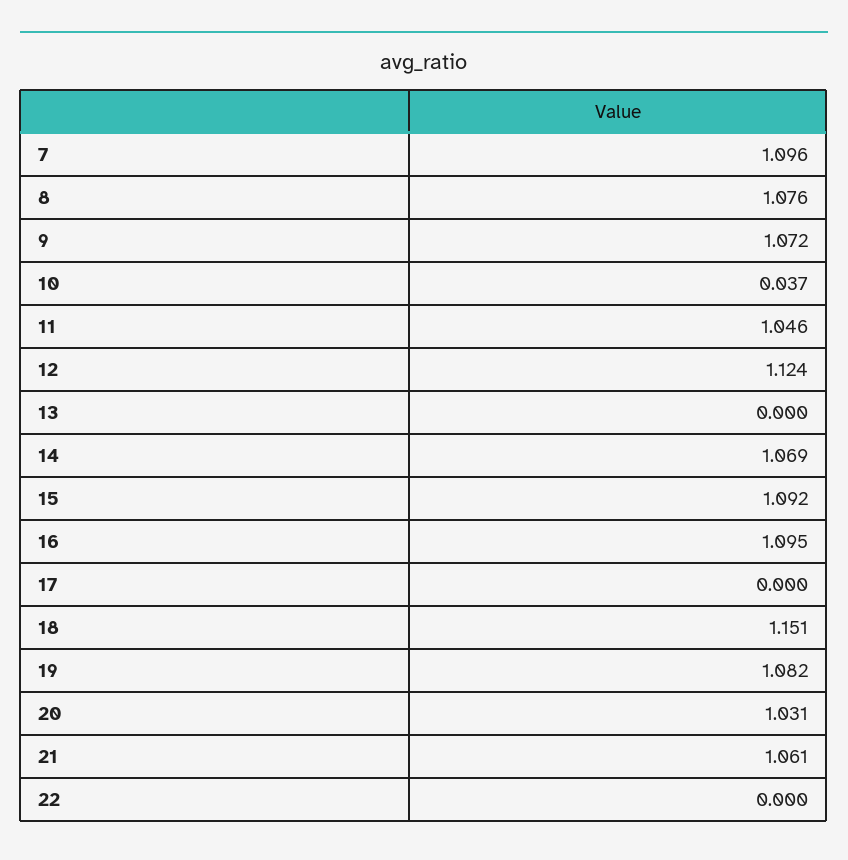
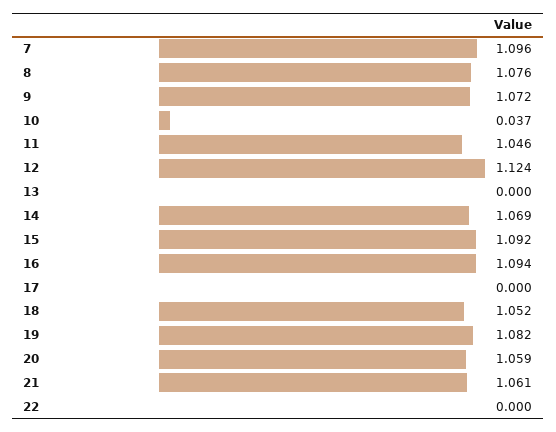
  {
    "7": 1.096,
    "8": 1.076,
    "9": 1.072,
    "10": 0.037,
    "11": 1.046,
    "12": 1.124,
    "13": 0,
    "14": 1.069,
    "15": 1.092,
-   "16": 1.095,
+   "16": 1.094,
    "17": 0,
-   "18": 1.151,
+   "18": 1.052,
    "19": 1.082,
-   "20": 1.031,
+   "20": 1.059,
    "21": 1.061,
    "22": 0
  }

